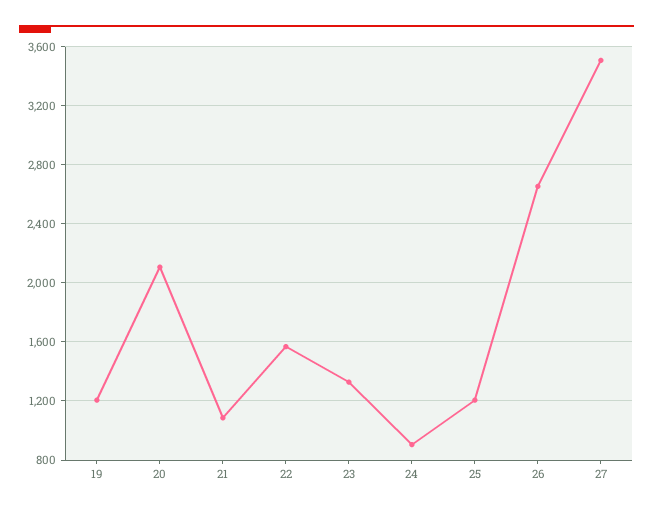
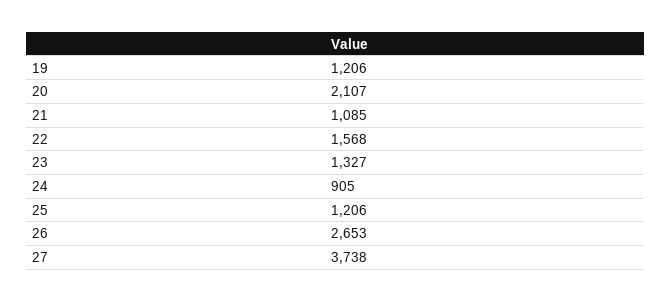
  {
    "19": 1206,
    "20": 2107,
    "21": 1085,
    "22": 1568,
    "23": 1327,
    "24": 905,
    "25": 1206,
    "26": 2653,
-   "27": 3500
+   "27": 3738
  }

